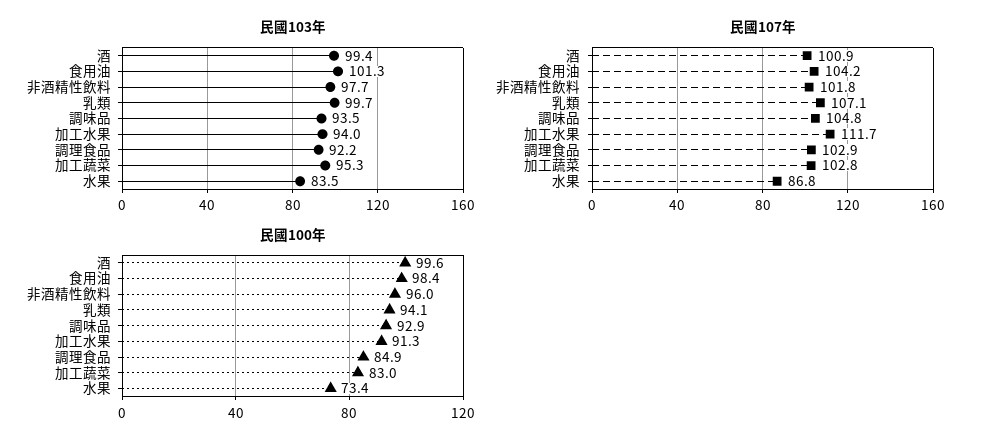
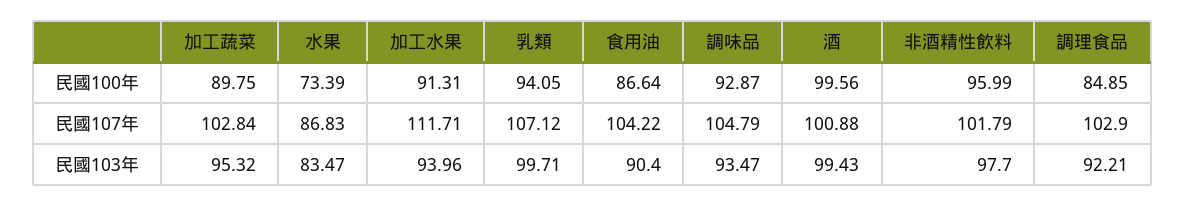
  {
    "民國103年": {
      "酒": 99.43,
-     "食用油": 101.3,
+     "食用油": 90.4,
      "非酒精性飲料": 97.7,
      "乳類": 99.71,
      "調味品": 93.47,
      "加工水果": 93.96,
      "調理食品": 92.21,
      "加工蔬菜": 95.32,
      "水果": 83.47
    },
    "民國107年": {
      "酒": 100.88,
      "食用油": 104.22,
      "非酒精性飲料": 101.79,
      "乳類": 107.12,
      "調味品": 104.79,
      "加工水果": 111.71,
      "調理食品": 102.9,
      "加工蔬菜": 102.84,
      "水果": 86.83
    },
    "民國100年": {
      "酒": 99.56,
-     "食用油": 98.4,
+     "食用油": 86.64,
      "非酒精性飲料": 95.99,
      "乳類": 94.05,
      "調味品": 92.87,
      "加工水果": 91.31,
      "調理食品": 84.85,
-     "加工蔬菜": 83,
+     "加工蔬菜": 89.75,
      "水果": 73.39
    }
  }

